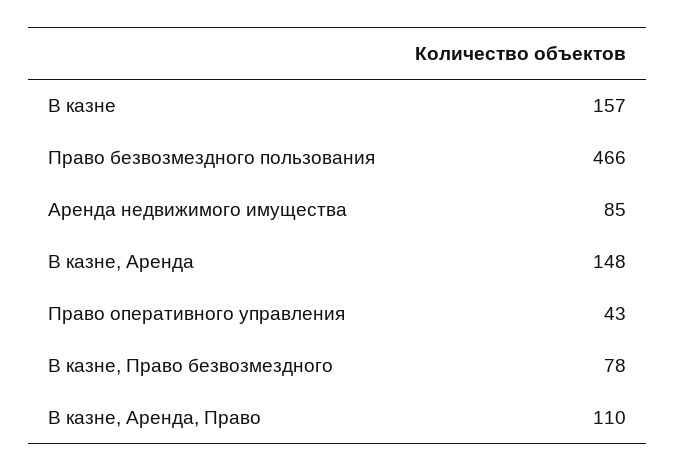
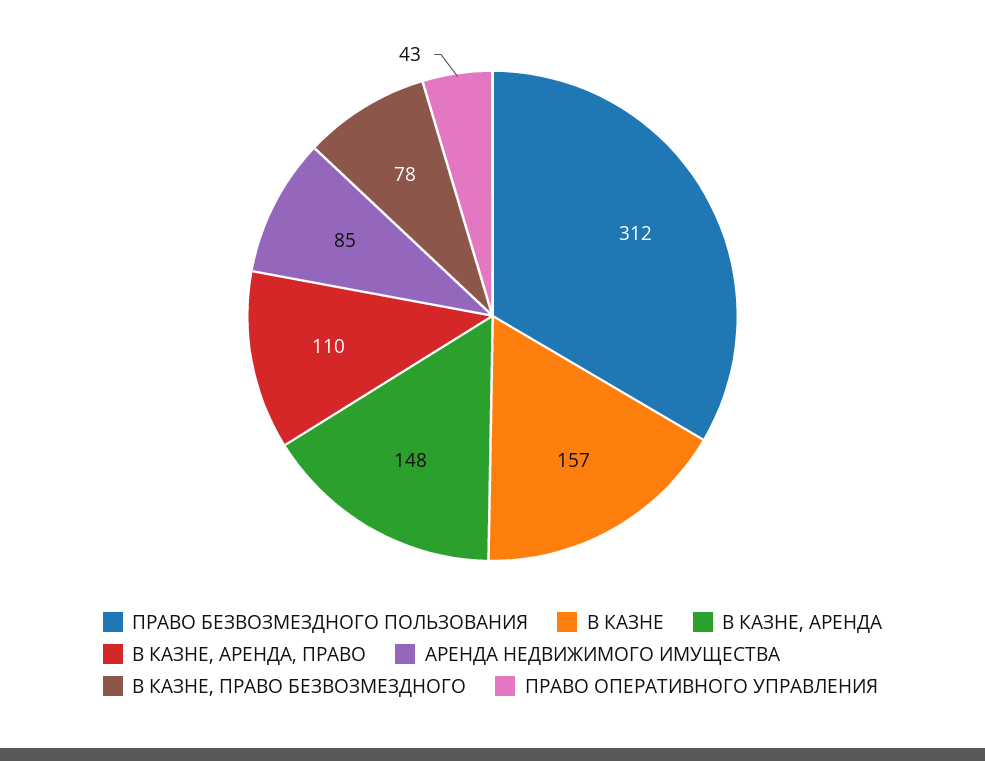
  {
    "В казне": 157,
-   "Право безвозмездного пользования": 466,
+   "Право безвозмездного пользования": 312,
    "Аренда недвижимого имущества": 85,
    "В казне, Аренда": 148,
    "Право оперативного управления": 43,
    "В казне, Право безвозмездного": 78,
    "В казне, Аренда, Право": 110
  }

